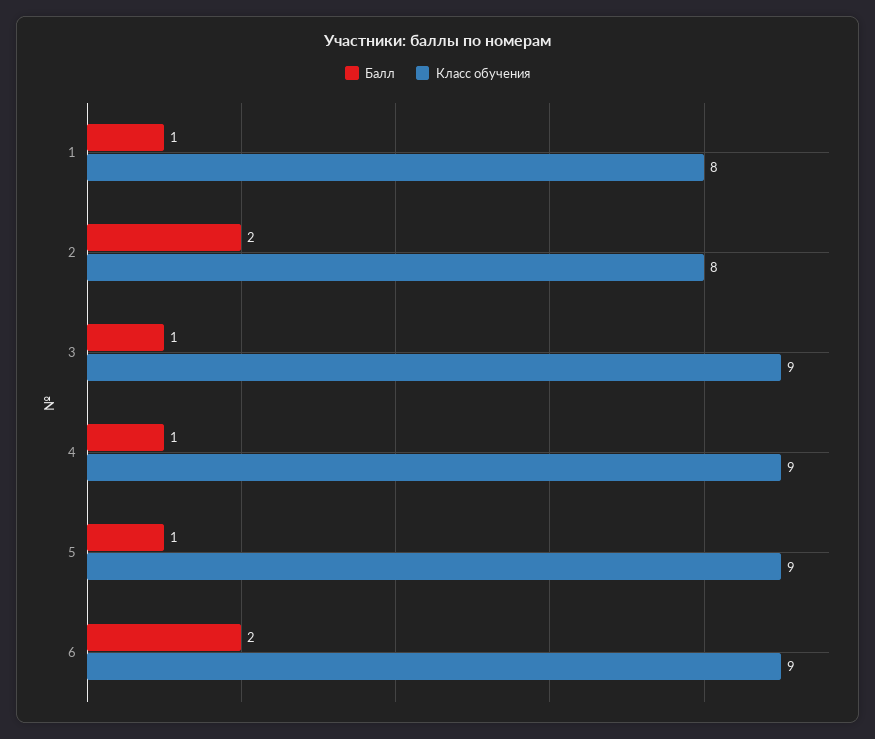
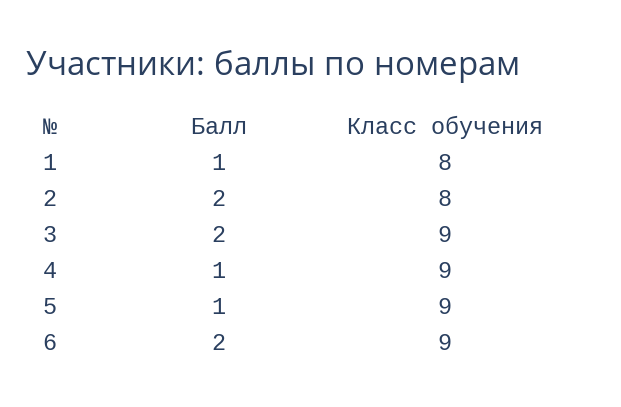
  {
    "Балл": {
      "1": 1,
      "2": 2,
-     "3": 1,
+     "3": 2,
      "4": 1,
      "5": 1,
      "6": 2
    },
    "Класс обучения": {
      "1": 8,
      "2": 8,
      "3": 9,
      "4": 9,
      "5": 9,
      "6": 9
    }
  }

